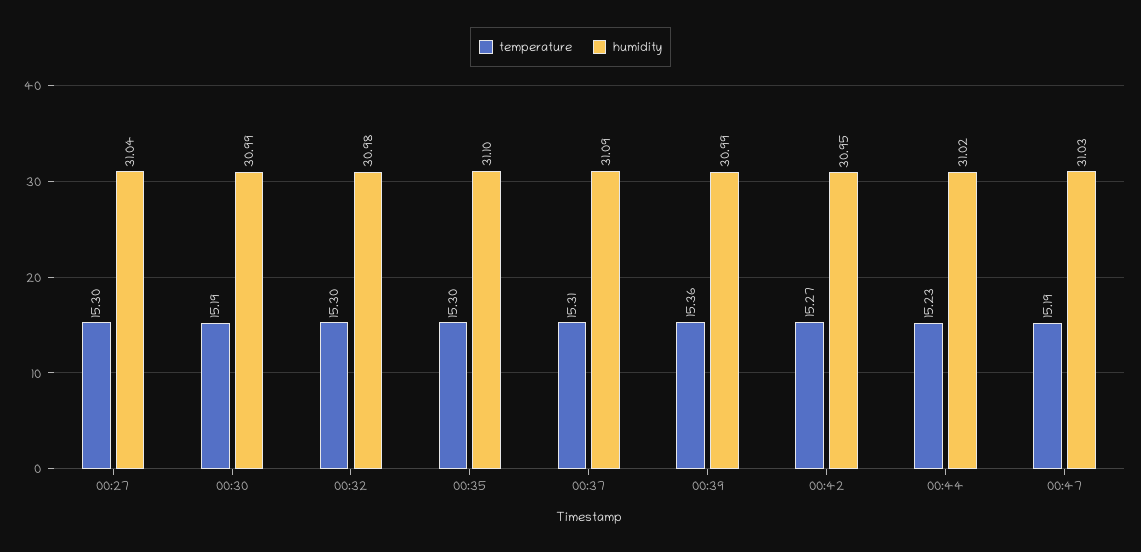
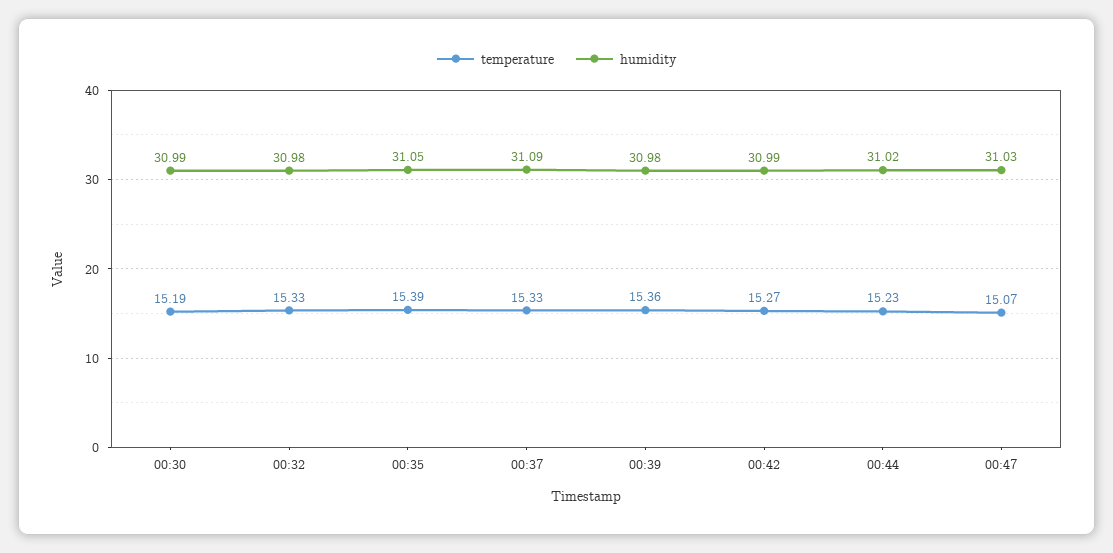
  {
    "temperature": {
-     "00:27": 15.3,
      "00:30": 15.19,
-     "00:32": 15.3,
+     "00:32": 15.33,
-     "00:35": 15.3,
+     "00:35": 15.39,
-     "00:37": 15.31,
+     "00:37": 15.33,
      "00:39": 15.36,
      "00:42": 15.27,
      "00:44": 15.23,
-     "00:47": 15.19
+     "00:47": 15.07
    },
    "humidity": {
-     "00:27": 31.04,
      "00:30": 30.99,
      "00:32": 30.98,
-     "00:35": 31.1,
+     "00:35": 31.05,
      "00:37": 31.09,
-     "00:39": 30.99,
+     "00:39": 30.98,
-     "00:42": 30.95,
+     "00:42": 30.99,
      "00:44": 31.02,
      "00:47": 31.03
    }
  }

